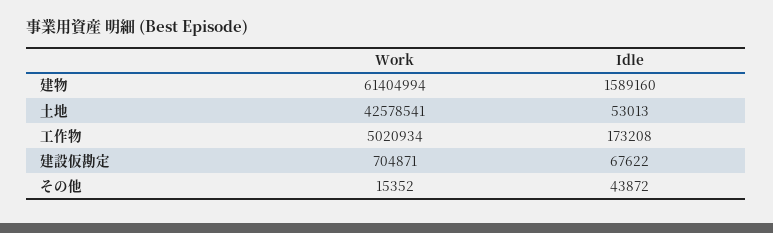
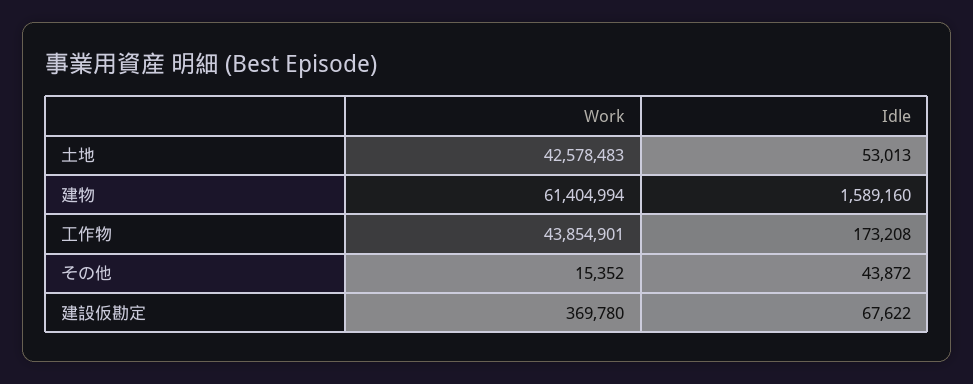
  {
    "Work": {
      "建物": 61404994,
-     "土地": 42578541,
+     "土地": 42578483,
-     "工作物": 5020934,
+     "工作物": 43854901,
-     "建設仮勘定": 704871,
+     "建設仮勘定": 369780,
      "その他": 15352
    },
    "Idle": {
      "建物": 1589160,
      "土地": 53013,
      "工作物": 173208,
      "建設仮勘定": 67622,
      "その他": 43872
    }
  }

